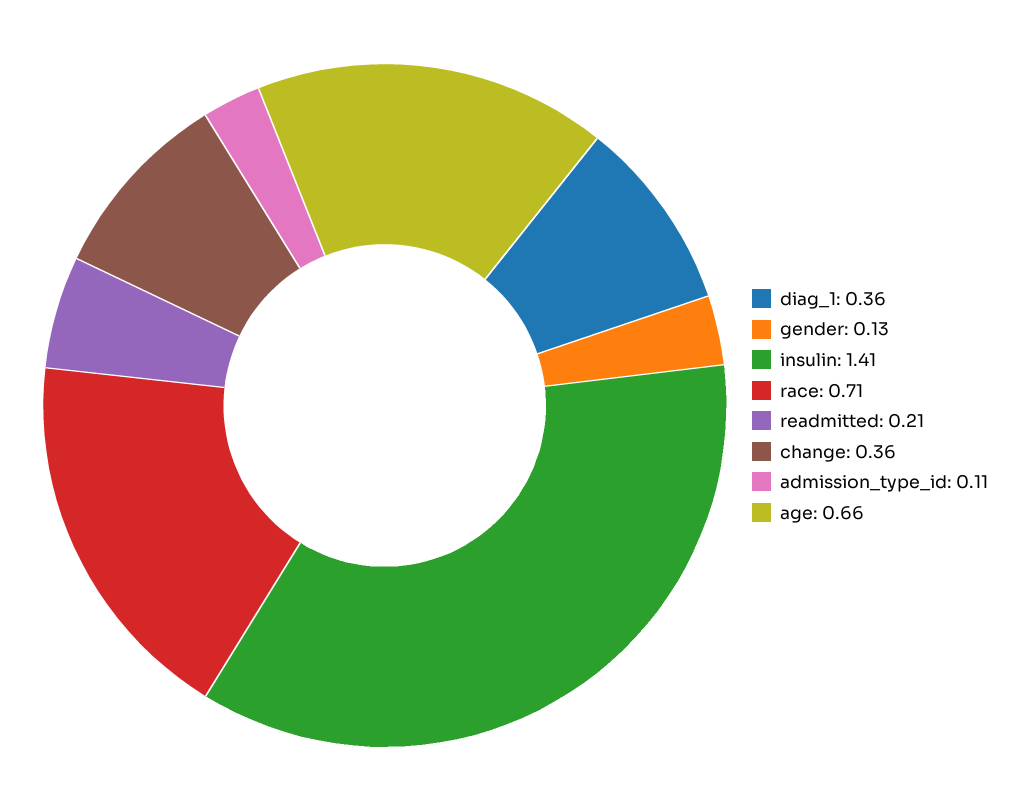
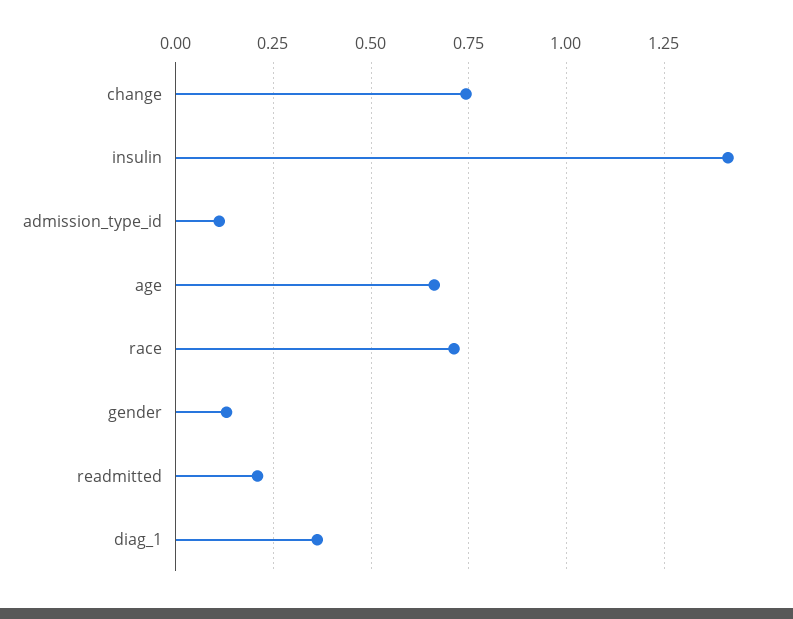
  {
    "diag_1": 0.36,
    "gender": 0.13,
    "insulin": 1.41,
    "race": 0.71,
    "readmitted": 0.21,
-   "change": 0.36,
+   "change": 0.75,
    "admission_type_id": 0.11,
    "age": 0.66
  }

